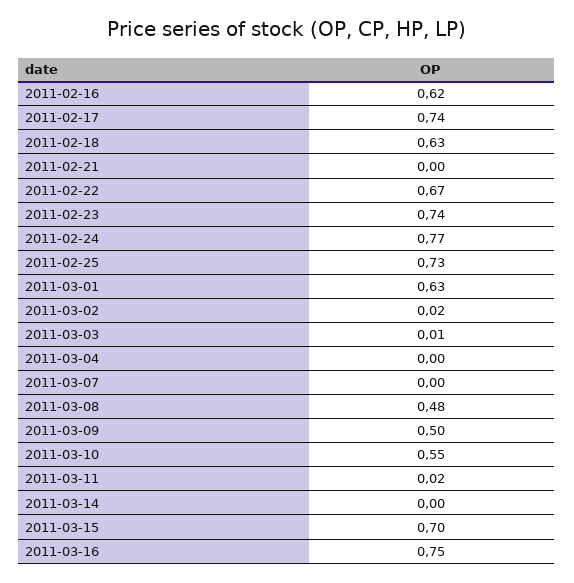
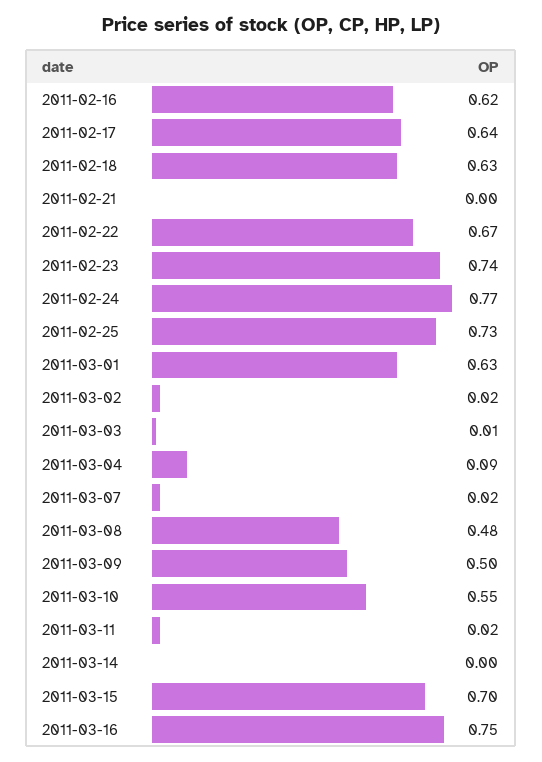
  {
    "2011-02-16": 0.62,
-   "2011-02-17": 0.74,
+   "2011-02-17": 0.64,
    "2011-02-18": 0.63,
    "2011-02-21": 0,
    "2011-02-22": 0.67,
    "2011-02-23": 0.74,
    "2011-02-24": 0.77,
    "2011-02-25": 0.73,
    "2011-03-01": 0.63,
    "2011-03-02": 0.02,
    "2011-03-03": 0.01,
-   "2011-03-04": 0,
+   "2011-03-04": 0.09,
-   "2011-03-07": 0,
+   "2011-03-07": 0.02,
    "2011-03-08": 0.48,
    "2011-03-09": 0.5,
    "2011-03-10": 0.55,
    "2011-03-11": 0.02,
    "2011-03-14": 0,
    "2011-03-15": 0.7,
    "2011-03-16": 0.75
  }

